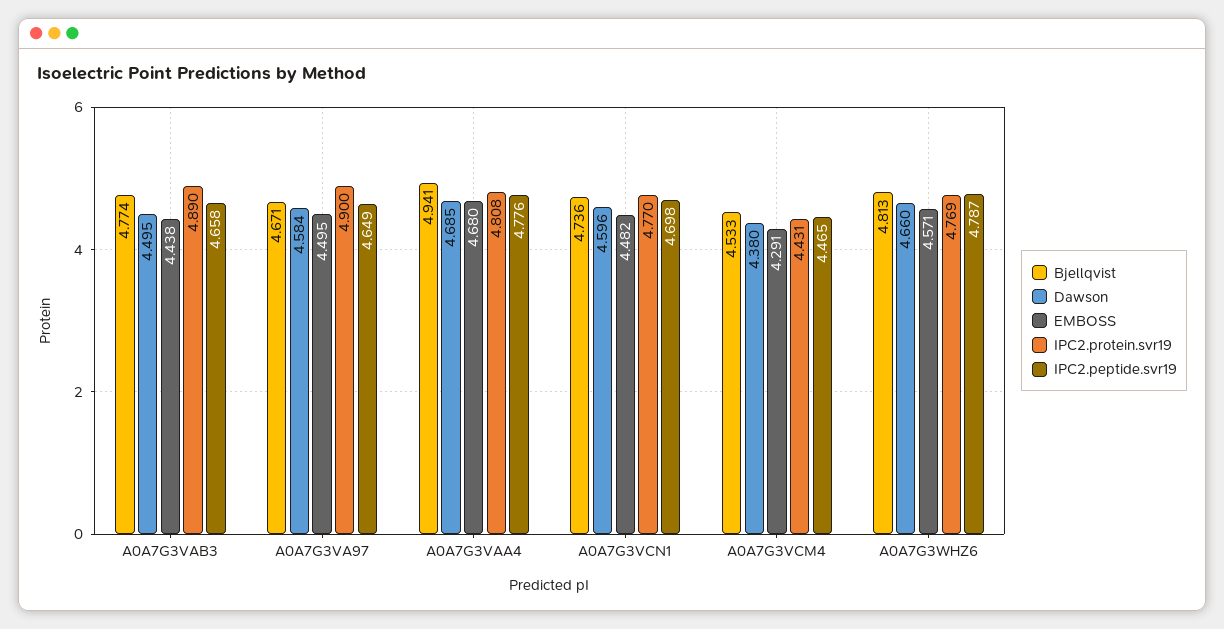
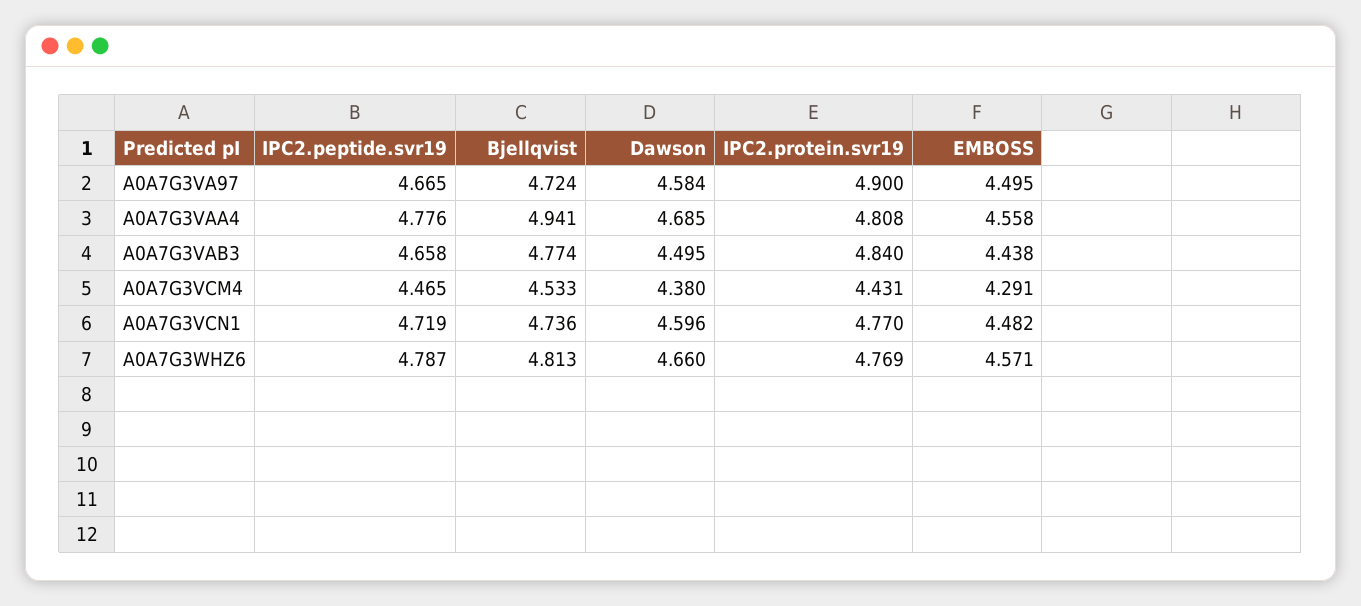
  {
    "Bjellqvist": {
      "A0A7G3VAB3": 4.774,
-     "A0A7G3VA97": 4.671,
+     "A0A7G3VA97": 4.724,
      "A0A7G3VAA4": 4.941,
      "A0A7G3VCN1": 4.736,
      "A0A7G3VCM4": 4.533,
      "A0A7G3WHZ6": 4.813
    },
    "Dawson": {
      "A0A7G3VAB3": 4.495,
      "A0A7G3VA97": 4.584,
      "A0A7G3VAA4": 4.685,
      "A0A7G3VCN1": 4.596,
      "A0A7G3VCM4": 4.38,
      "A0A7G3WHZ6": 4.66
    },
    "EMBOSS": {
      "A0A7G3VAB3": 4.438,
      "A0A7G3VA97": 4.495,
-     "A0A7G3VAA4": 4.68,
+     "A0A7G3VAA4": 4.558,
      "A0A7G3VCN1": 4.482,
      "A0A7G3VCM4": 4.291,
      "A0A7G3WHZ6": 4.571
    },
    "IPC2.protein.svr19": {
-     "A0A7G3VAB3": 4.89,
+     "A0A7G3VAB3": 4.84,
      "A0A7G3VA97": 4.9,
      "A0A7G3VAA4": 4.808,
      "A0A7G3VCN1": 4.77,
      "A0A7G3VCM4": 4.431,
      "A0A7G3WHZ6": 4.769
    },
    "IPC2.peptide.svr19": {
      "A0A7G3VAB3": 4.658,
-     "A0A7G3VA97": 4.649,
+     "A0A7G3VA97": 4.665,
      "A0A7G3VAA4": 4.776,
-     "A0A7G3VCN1": 4.698,
+     "A0A7G3VCN1": 4.719,
      "A0A7G3VCM4": 4.465,
      "A0A7G3WHZ6": 4.787
    }
  }

